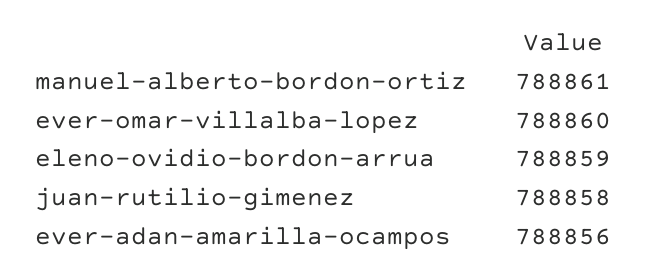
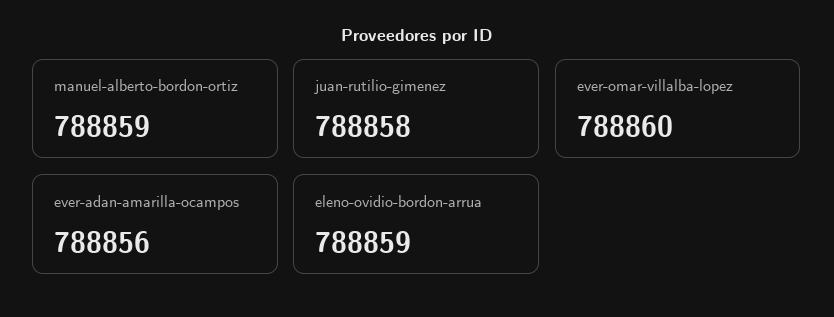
  {
-   "manuel-alberto-bordon-ortiz": 788861,
+   "manuel-alberto-bordon-ortiz": 788859,
    "ever-omar-villalba-lopez": 788860,
    "eleno-ovidio-bordon-arrua": 788859,
    "juan-rutilio-gimenez": 788858,
    "ever-adan-amarilla-ocampos": 788856
  }

